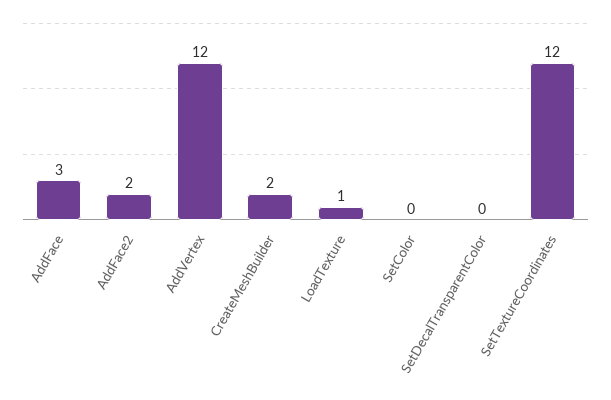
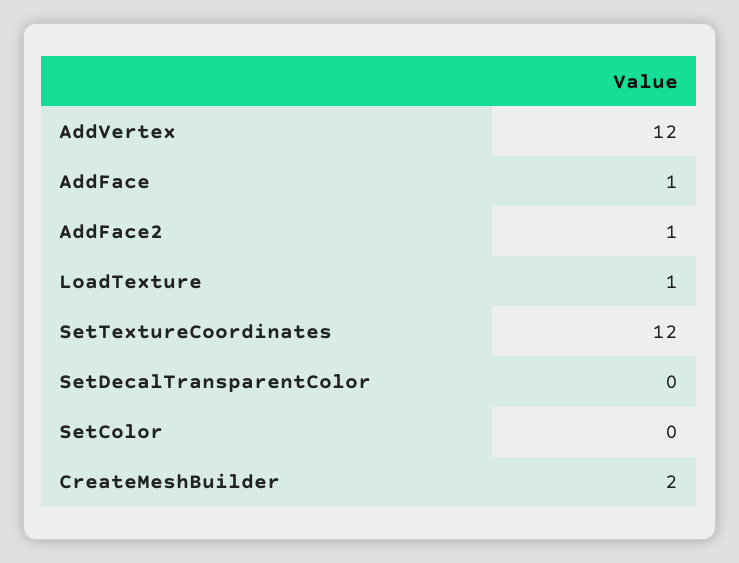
  {
-   "AddFace": 3,
+   "AddFace": 1,
-   "AddFace2": 2,
+   "AddFace2": 1,
    "AddVertex": 12,
    "CreateMeshBuilder": 2,
    "LoadTexture": 1,
    "SetColor": 0,
    "SetDecalTransparentColor": 0,
    "SetTextureCoordinates": 12
  }

